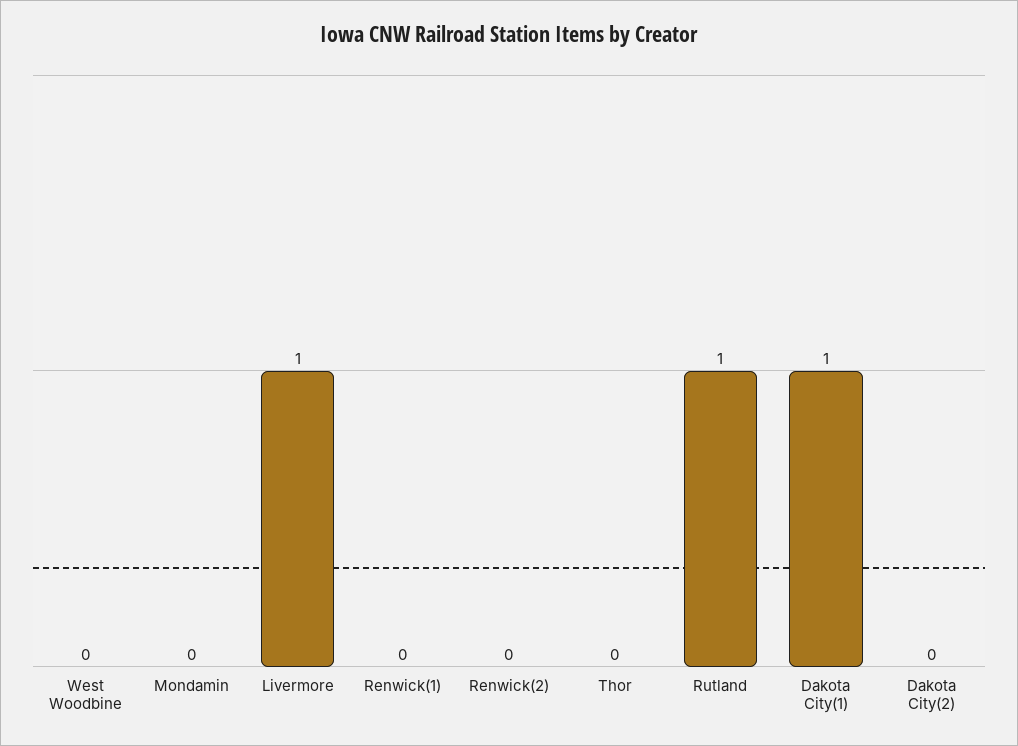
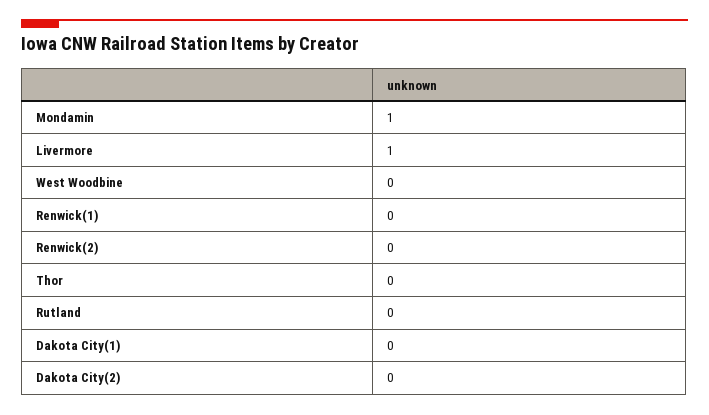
  {
    "West Woodbine": 0,
-   "Mondamin": 0,
+   "Mondamin": 1,
    "Livermore": 1,
    "Renwick(1)": 0,
    "Renwick(2)": 0,
    "Thor": 0,
-   "Rutland": 1,
+   "Rutland": 0,
-   "Dakota City(1)": 1,
+   "Dakota City(1)": 0,
    "Dakota City(2)": 0
  }

